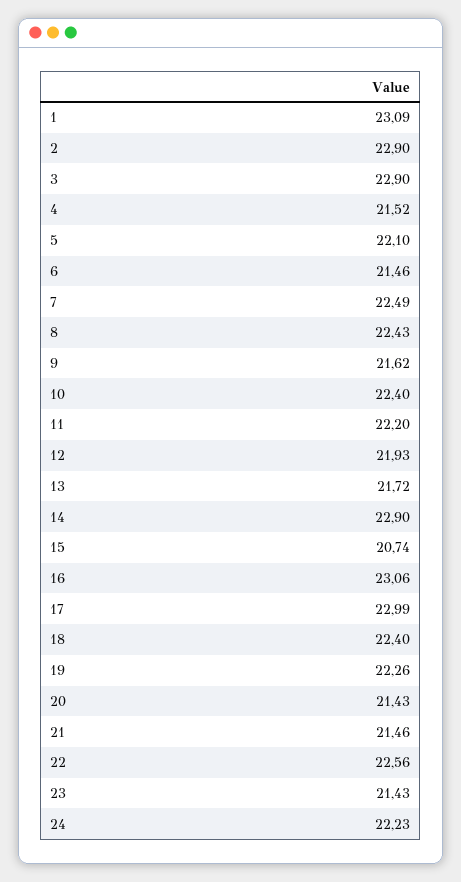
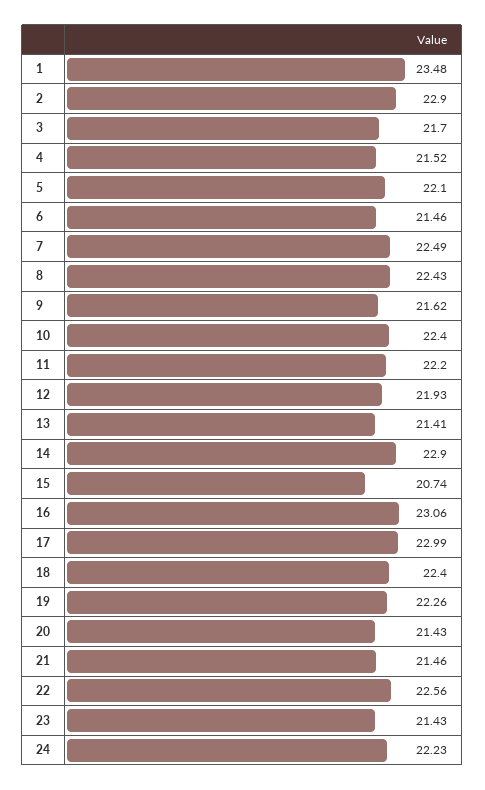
  {
-   "1": 23.09,
+   "1": 23.48,
    "2": 22.9,
-   "3": 22.9,
+   "3": 21.7,
    "4": 21.52,
    "5": 22.1,
    "6": 21.46,
    "7": 22.49,
    "8": 22.43,
    "9": 21.62,
    "10": 22.4,
    "11": 22.2,
    "12": 21.93,
-   "13": 21.72,
+   "13": 21.41,
    "14": 22.9,
    "15": 20.74,
    "16": 23.06,
    "17": 22.99,
    "18": 22.4,
    "19": 22.26,
    "20": 21.43,
    "21": 21.46,
    "22": 22.56,
    "23": 21.43,
    "24": 22.23
  }

